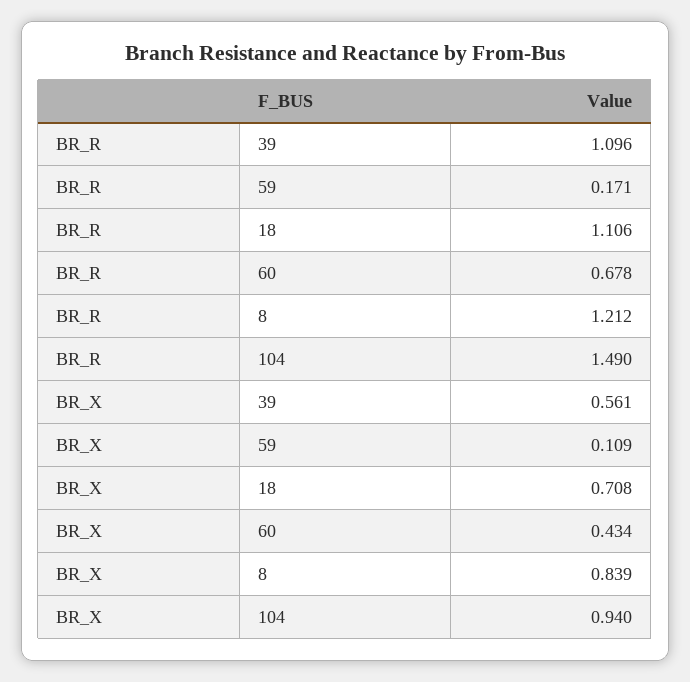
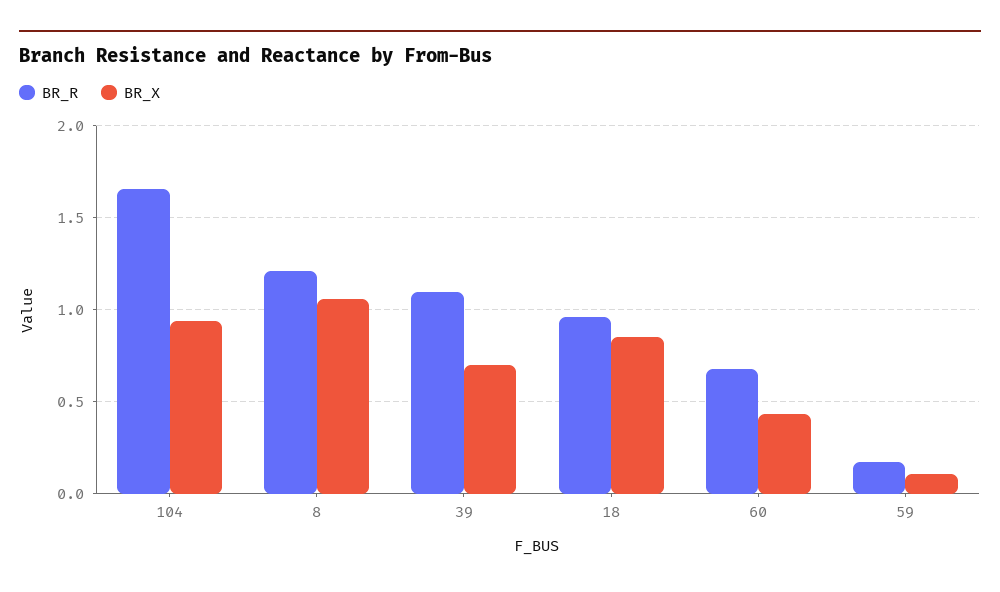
  {
    "BR_R": {
      "39": 1.096,
      "59": 0.171,
-     "18": 1.106,
+     "18": 0.95,
      "60": 0.678,
      "8": 1.212,
-     "104": 1.49
+     "104": 1.65
    },
    "BR_X": {
-     "39": 0.561,
+     "39": 0.7,
      "59": 0.109,
-     "18": 0.708,
+     "18": 0.85,
      "60": 0.434,
-     "8": 0.839,
+     "8": 1.05,
      "104": 0.94
    }
  }

